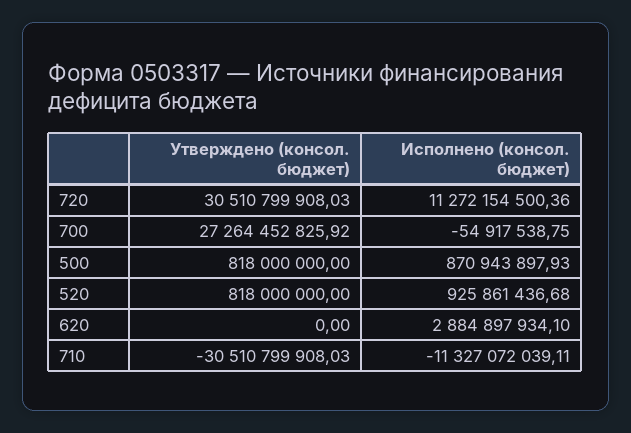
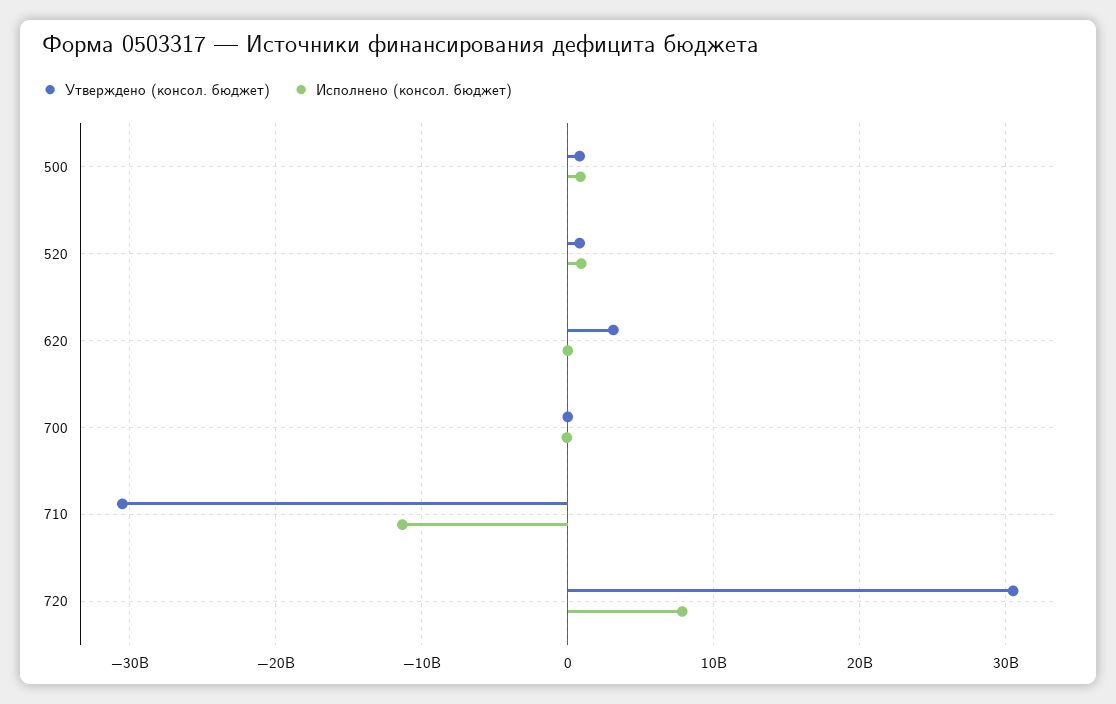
  {
    "Утверждено (консол. бюджет)": {
      "720": 30510799908.03,
-     "700": 27264452825.92,
+     "700": 0,
      "500": 818000000,
      "520": 818000000,
-     "620": 0,
+     "620": 3000000000,
      "710": -30510799908.03
    },
    "Исполнено (консол. бюджет)": {
-     "720": 11272154500.36,
+     "720": 8000000000,
      "700": -54917538.75,
      "500": 870943897.93,
      "520": 925861436.68,
-     "620": 2884897934.1,
+     "620": 0,
      "710": -11327072039.11
    }
  }

